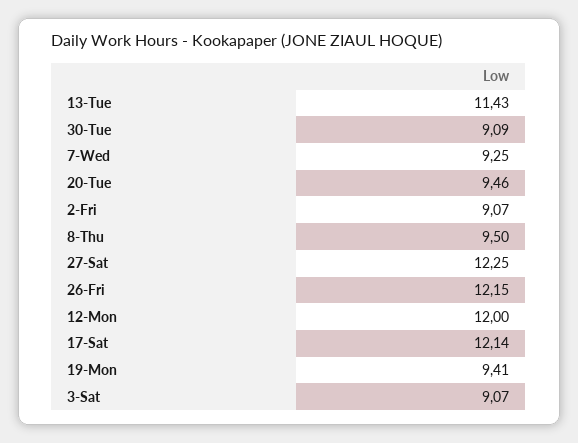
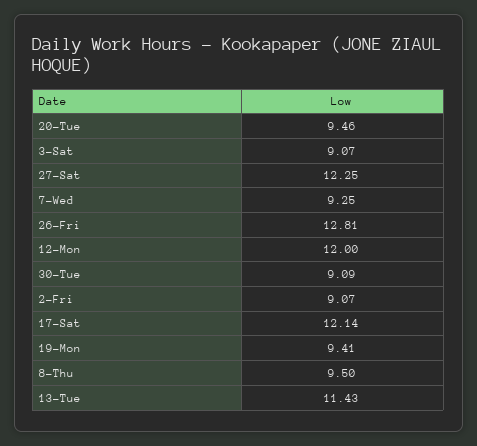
  {
    "13-Tue": 11.43,
    "30-Tue": 9.09,
    "7-Wed": 9.25,
    "20-Tue": 9.46,
    "2-Fri": 9.07,
    "8-Thu": 9.5,
    "27-Sat": 12.25,
-   "26-Fri": 12.15,
+   "26-Fri": 12.81,
    "12-Mon": 12,
    "17-Sat": 12.14,
    "19-Mon": 9.41,
    "3-Sat": 9.07
  }

